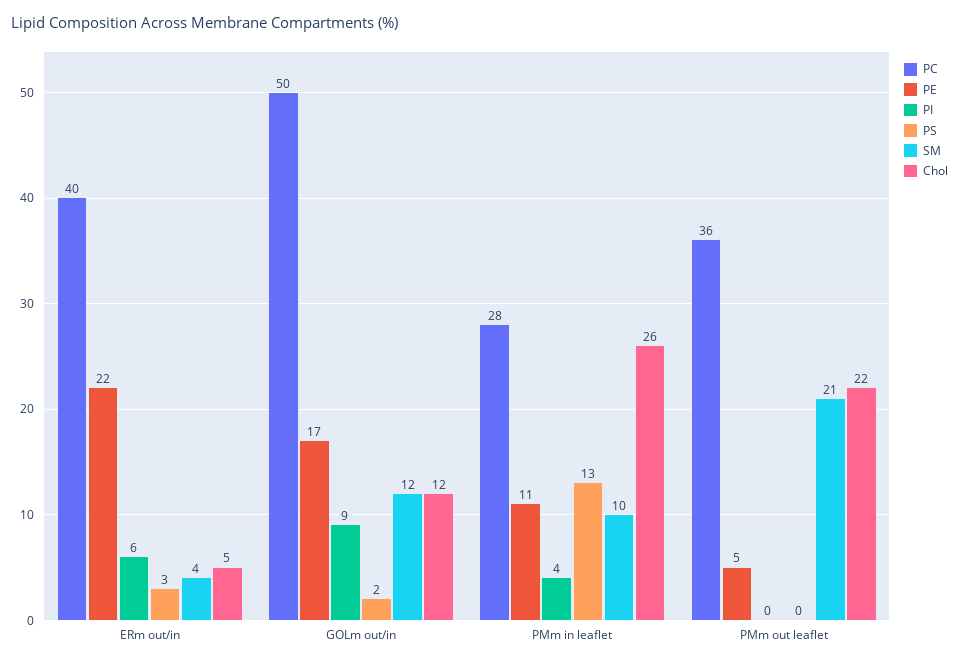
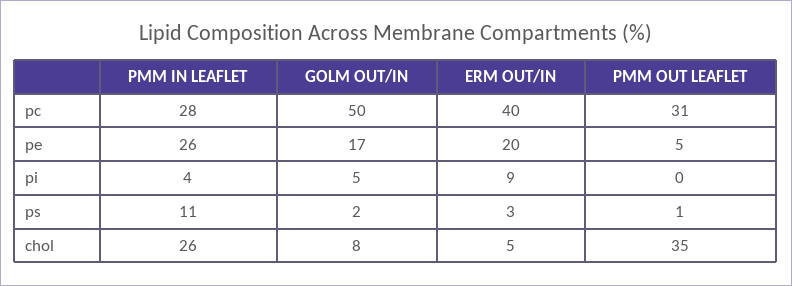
  {
    "PC": {
      "ERm out/in": 40,
      "GOLm out/in": 50,
      "PMm in leaflet": 28,
-     "PMm out leaflet": 36
+     "PMm out leaflet": 31
    },
    "PE": {
-     "ERm out/in": 22,
+     "ERm out/in": 20,
      "GOLm out/in": 17,
-     "PMm in leaflet": 11,
+     "PMm in leaflet": 26,
      "PMm out leaflet": 5
    },
    "PI": {
-     "ERm out/in": 6,
+     "ERm out/in": 9,
-     "GOLm out/in": 9,
+     "GOLm out/in": 5,
      "PMm in leaflet": 4,
      "PMm out leaflet": 0
    },
    "PS": {
      "ERm out/in": 3,
      "GOLm out/in": 2,
-     "PMm in leaflet": 13,
+     "PMm in leaflet": 11,
-     "PMm out leaflet": 0
+     "PMm out leaflet": 1
    },
-   "SM": {
-     "ERm out/in": 4,
-     "GOLm out/in": 12,
-     "PMm in leaflet": 10,
-     "PMm out leaflet": 21
-   },
    "Chol": {
      "ERm out/in": 5,
-     "GOLm out/in": 12,
+     "GOLm out/in": 8,
      "PMm in leaflet": 26,
-     "PMm out leaflet": 22
+     "PMm out leaflet": 35
    }
  }

